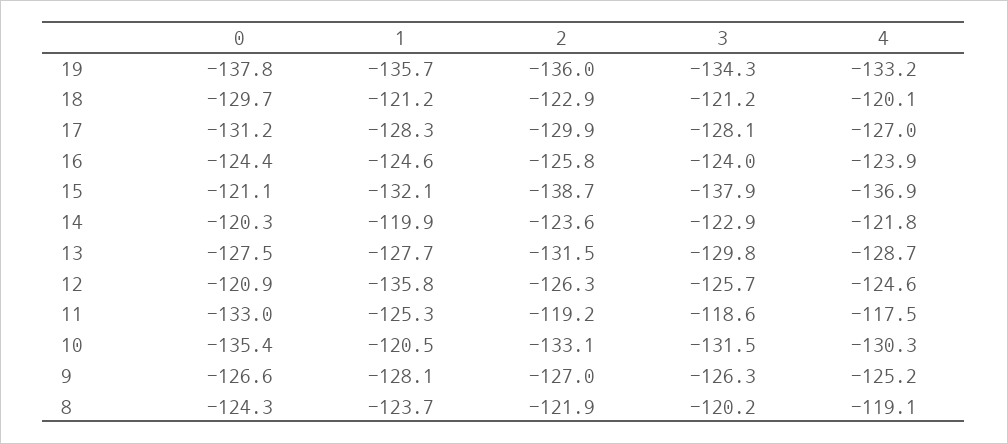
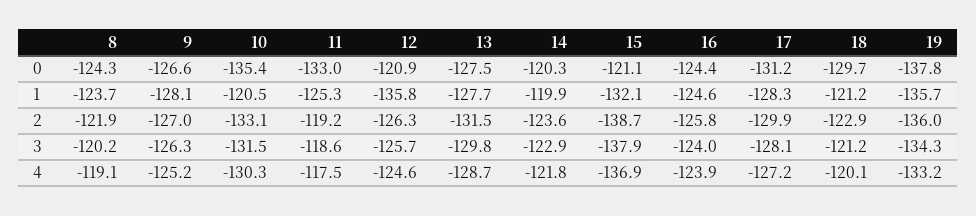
  {
    "0": {
      "19": -137.8,
      "18": -129.7,
      "17": -131.2,
      "16": -124.4,
      "15": -121.1,
      "14": -120.3,
      "13": -127.5,
      "12": -120.9,
      "11": -133,
      "10": -135.4,
      "9": -126.6,
      "8": -124.3
    },
    "1": {
      "19": -135.7,
      "18": -121.2,
      "17": -128.3,
      "16": -124.6,
      "15": -132.1,
      "14": -119.9,
      "13": -127.7,
      "12": -135.8,
      "11": -125.3,
      "10": -120.5,
      "9": -128.1,
      "8": -123.7
    },
    "2": {
      "19": -136,
      "18": -122.9,
      "17": -129.9,
      "16": -125.8,
      "15": -138.7,
      "14": -123.6,
      "13": -131.5,
      "12": -126.3,
      "11": -119.2,
      "10": -133.1,
      "9": -127,
      "8": -121.9
    },
    "3": {
      "19": -134.3,
      "18": -121.2,
      "17": -128.1,
      "16": -124,
      "15": -137.9,
      "14": -122.9,
      "13": -129.8,
      "12": -125.7,
      "11": -118.6,
      "10": -131.5,
      "9": -126.3,
      "8": -120.2
    },
    "4": {
      "19": -133.2,
      "18": -120.1,
-     "17": -127,
+     "17": -127.2,
      "16": -123.9,
      "15": -136.9,
      "14": -121.8,
      "13": -128.7,
      "12": -124.6,
      "11": -117.5,
      "10": -130.3,
      "9": -125.2,
      "8": -119.1
    }
  }

